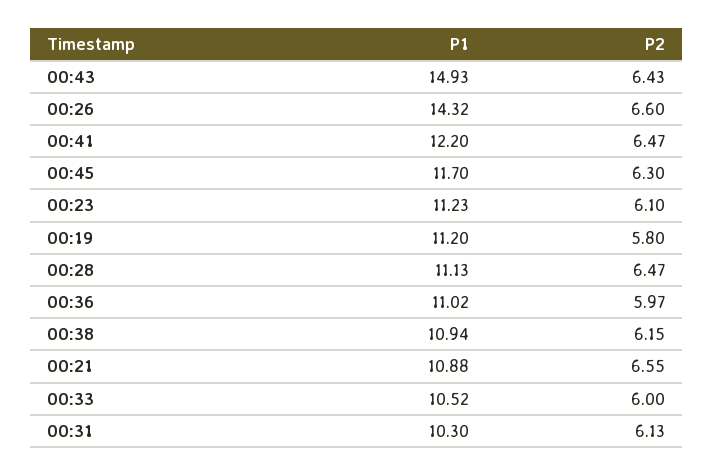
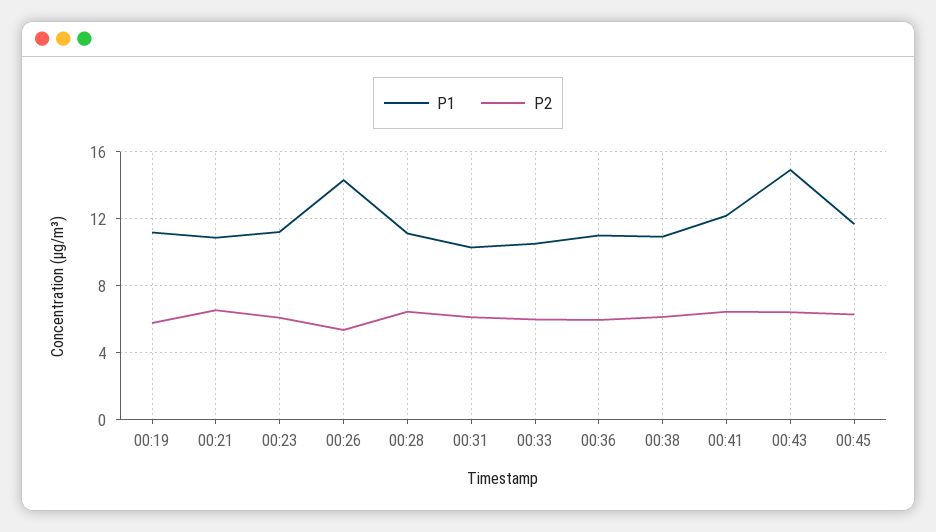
  {
    "P1": {
      "00:43": 14.93,
      "00:26": 14.32,
      "00:41": 12.2,
      "00:45": 11.7,
      "00:23": 11.23,
      "00:19": 11.2,
      "00:28": 11.13,
      "00:36": 11.02,
      "00:38": 10.94,
      "00:21": 10.88,
      "00:33": 10.52,
      "00:31": 10.3
    },
    "P2": {
      "00:43": 6.43,
-     "00:26": 6.6,
+     "00:26": 5.5,
      "00:41": 6.47,
      "00:45": 6.3,
      "00:23": 6.1,
      "00:19": 5.8,
      "00:28": 6.47,
      "00:36": 5.97,
      "00:38": 6.15,
      "00:21": 6.55,
      "00:33": 6,
      "00:31": 6.13
    }
  }

